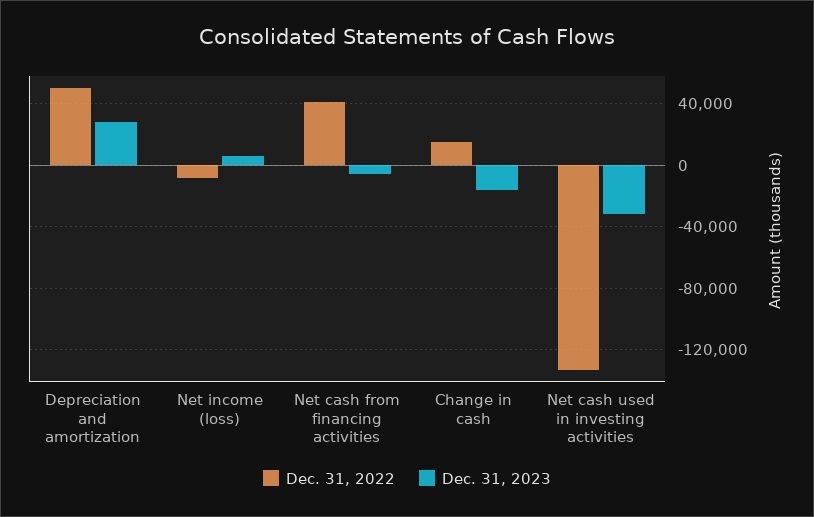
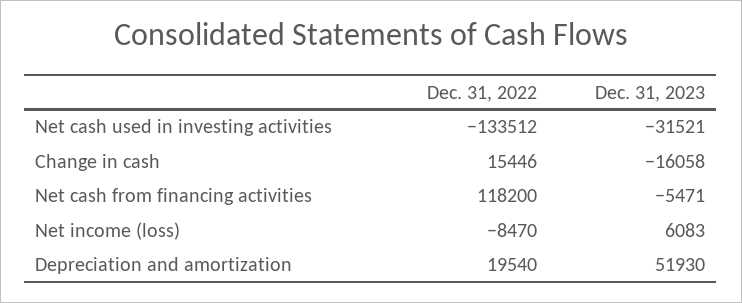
  {
    "Dec. 31, 2022": {
-     "Depreciation and amortization": 50000,
+     "Depreciation and amortization": 19540,
      "Net income (loss)": -8470,
-     "Net cash from financing activities": 40000,
+     "Net cash from financing activities": 118200,
      "Change in cash": 15446,
      "Net cash used in investing activities": -133512
    },
    "Dec. 31, 2023": {
-     "Depreciation and amortization": 30000,
+     "Depreciation and amortization": 51930,
      "Net income (loss)": 6083,
      "Net cash from financing activities": -5471,
      "Change in cash": -16058,
      "Net cash used in investing activities": -31521
    }
  }

